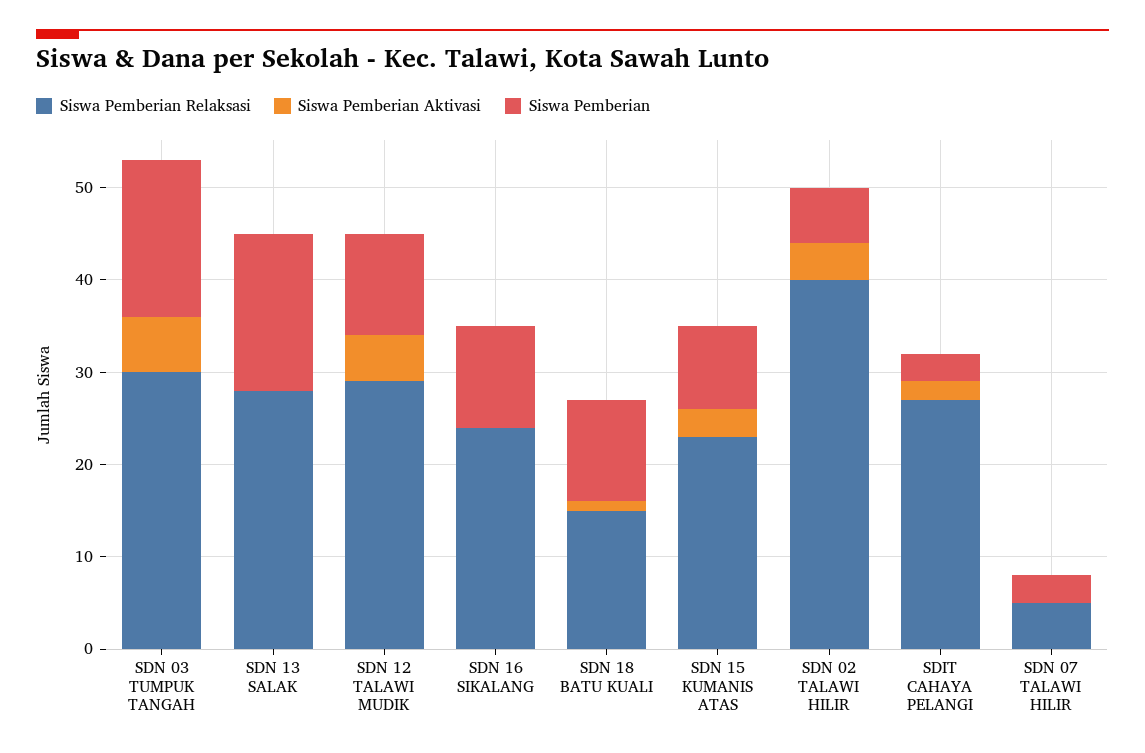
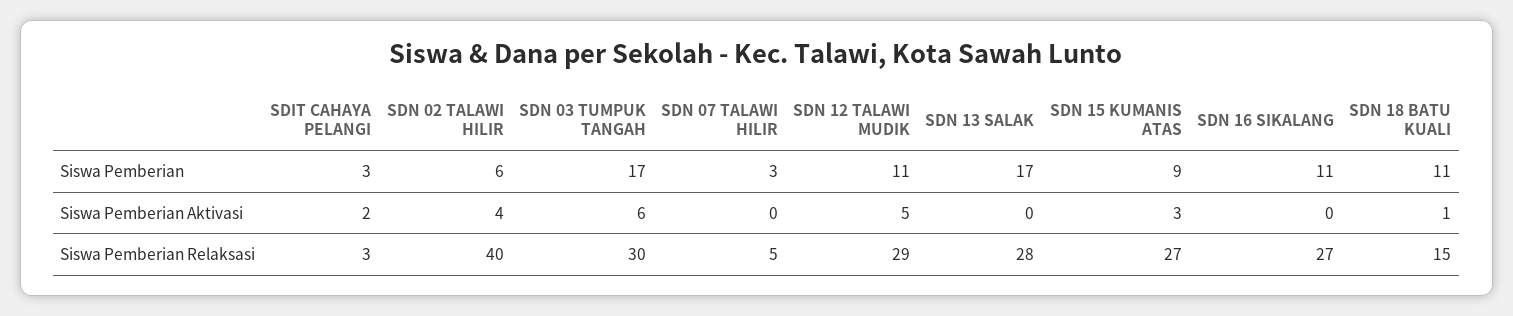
  {
    "Siswa Pemberian Relaksasi": {
      "SDN 03 TUMPUK TANGAH": 30,
      "SDN 13 SALAK": 28,
      "SDN 12 TALAWI MUDIK": 29,
-     "SDN 16 SIKALANG": 24,
+     "SDN 16 SIKALANG": 27,
      "SDN 18 BATU KUALI": 15,
-     "SDN 15 KUMANIS ATAS": 23,
+     "SDN 15 KUMANIS ATAS": 27,
      "SDN 02 TALAWI HILIR": 40,
-     "SDIT CAHAYA PELANGI": 27,
+     "SDIT CAHAYA PELANGI": 3,
      "SDN 07 TALAWI HILIR": 5
    },
    "Siswa Pemberian Aktivasi": {
      "SDN 03 TUMPUK TANGAH": 6,
      "SDN 13 SALAK": 0,
      "SDN 12 TALAWI MUDIK": 5,
      "SDN 16 SIKALANG": 0,
      "SDN 18 BATU KUALI": 1,
      "SDN 15 KUMANIS ATAS": 3,
      "SDN 02 TALAWI HILIR": 4,
      "SDIT CAHAYA PELANGI": 2,
      "SDN 07 TALAWI HILIR": 0
    },
    "Siswa Pemberian": {
      "SDN 03 TUMPUK TANGAH": 17,
      "SDN 13 SALAK": 17,
      "SDN 12 TALAWI MUDIK": 11,
      "SDN 16 SIKALANG": 11,
      "SDN 18 BATU KUALI": 11,
      "SDN 15 KUMANIS ATAS": 9,
      "SDN 02 TALAWI HILIR": 6,
      "SDIT CAHAYA PELANGI": 3,
      "SDN 07 TALAWI HILIR": 3
    }
  }

